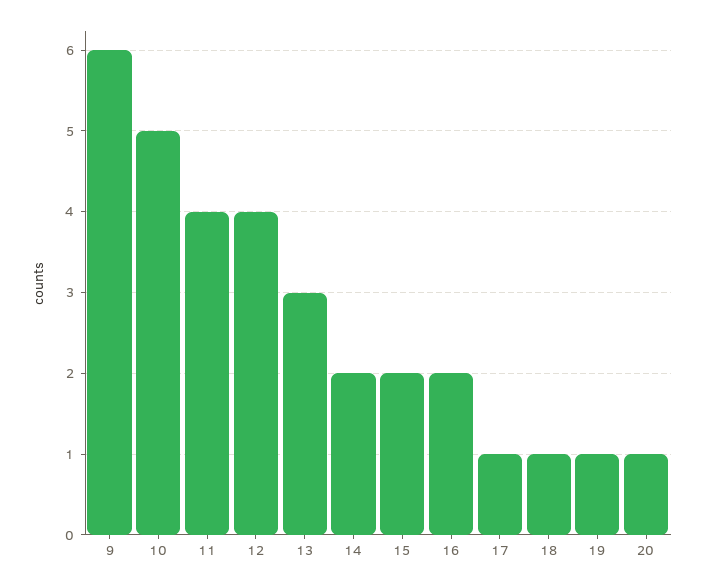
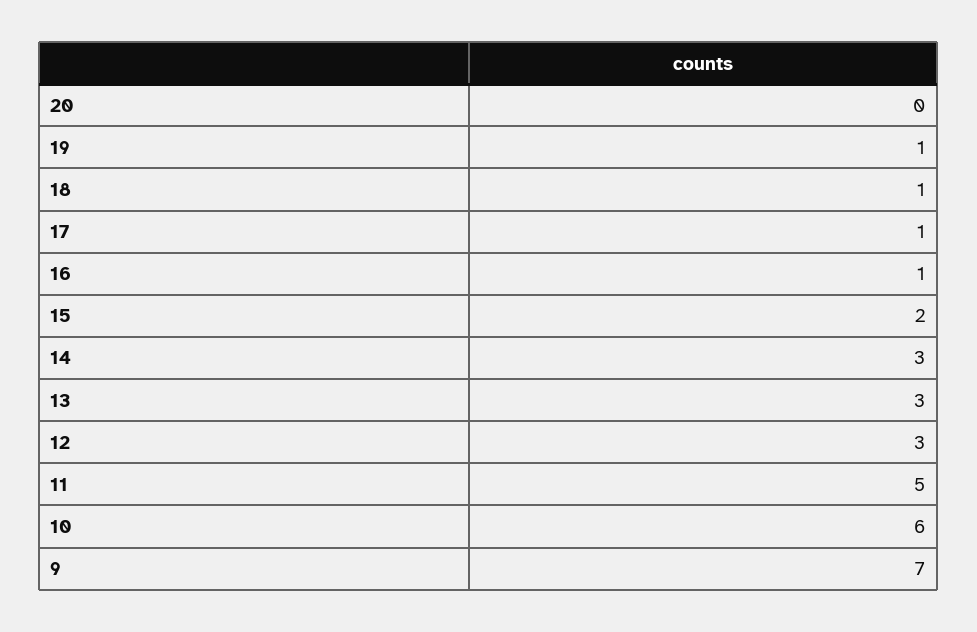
  {
-   "9": 6,
+   "9": 7,
-   "10": 5,
+   "10": 6,
-   "11": 4,
+   "11": 5,
-   "12": 4,
+   "12": 3,
    "13": 3,
-   "14": 2,
+   "14": 3,
    "15": 2,
-   "16": 2,
+   "16": 1,
    "17": 1,
    "18": 1,
    "19": 1,
-   "20": 1
+   "20": 0
  }

